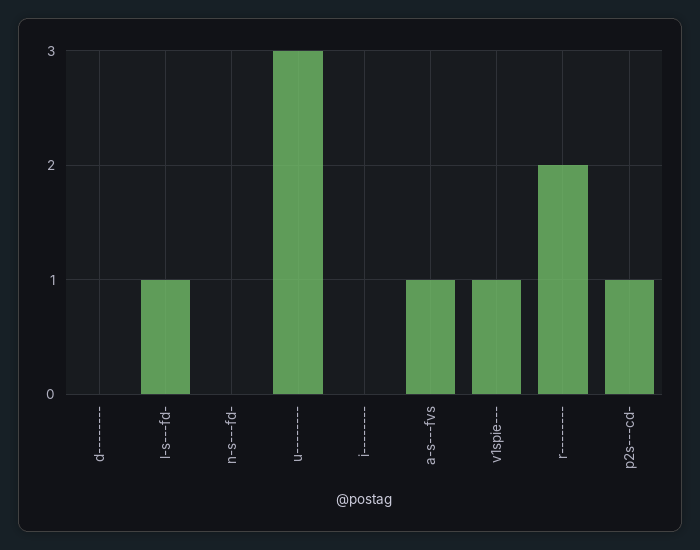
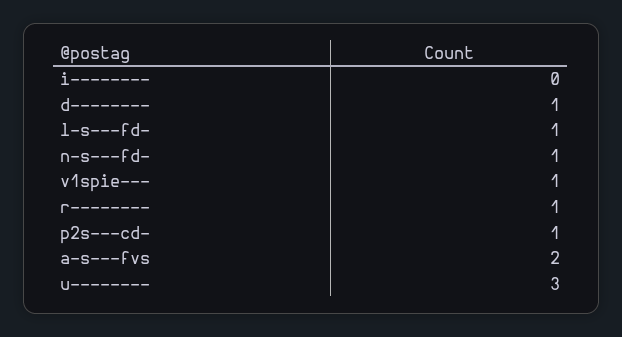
  {
-   "d--------": 0,
+   "d--------": 1,
    "l-s---fd-": 1,
-   "n-s---fd-": 0,
+   "n-s---fd-": 1,
    "u--------": 3,
    "i--------": 0,
-   "a-s---fvs": 1,
+   "a-s---fvs": 2,
    "v1spie---": 1,
-   "r--------": 2,
+   "r--------": 1,
    "p2s---cd-": 1
  }

